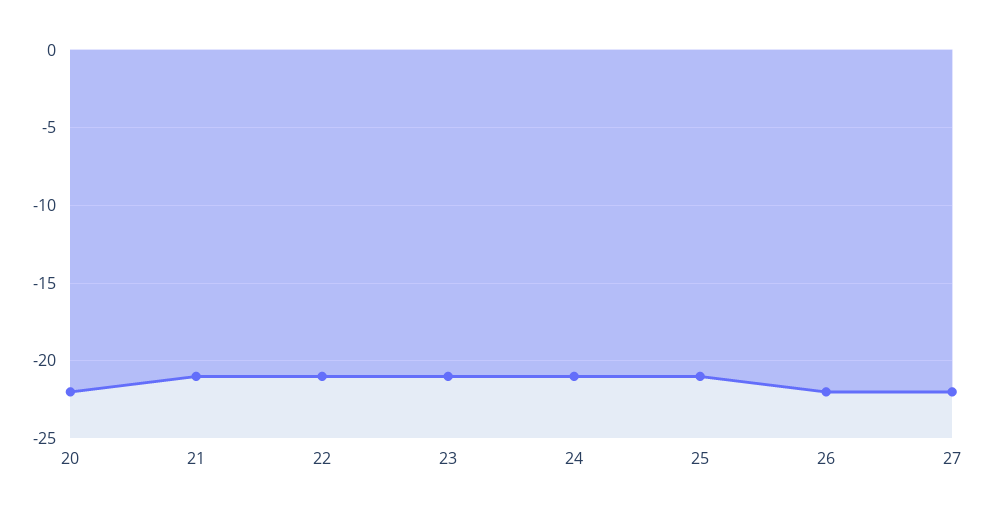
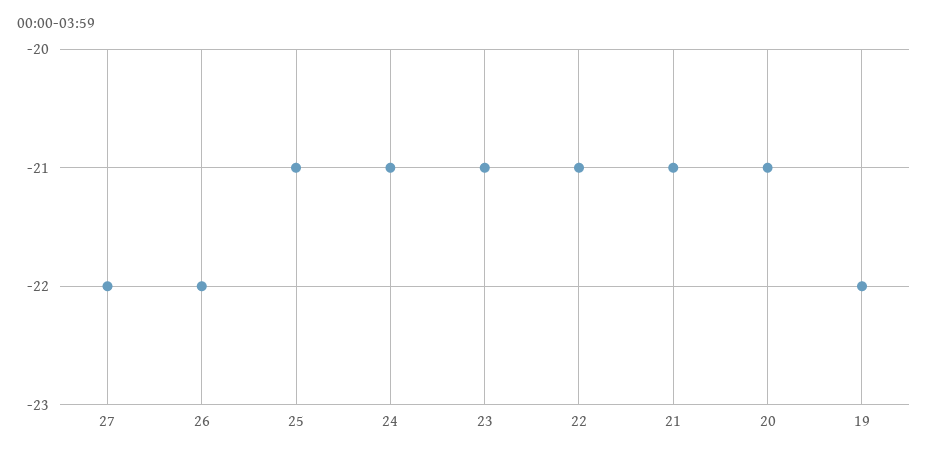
  {
-   "20": -22,
+   "20": -21,
    "21": -21,
    "22": -21,
    "23": -21,
    "24": -21,
    "25": -21,
    "26": -22,
-   "27": -22
+   "27": -22,
+   "19": -22
  }

